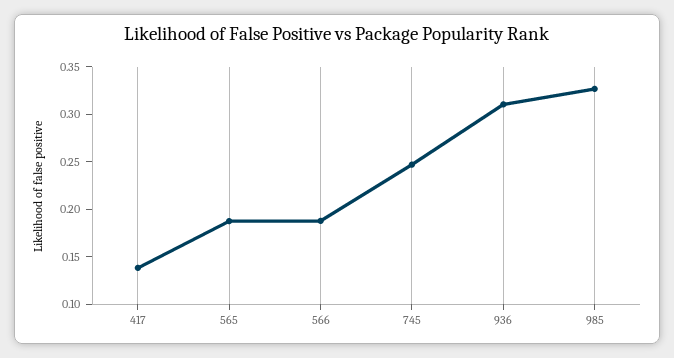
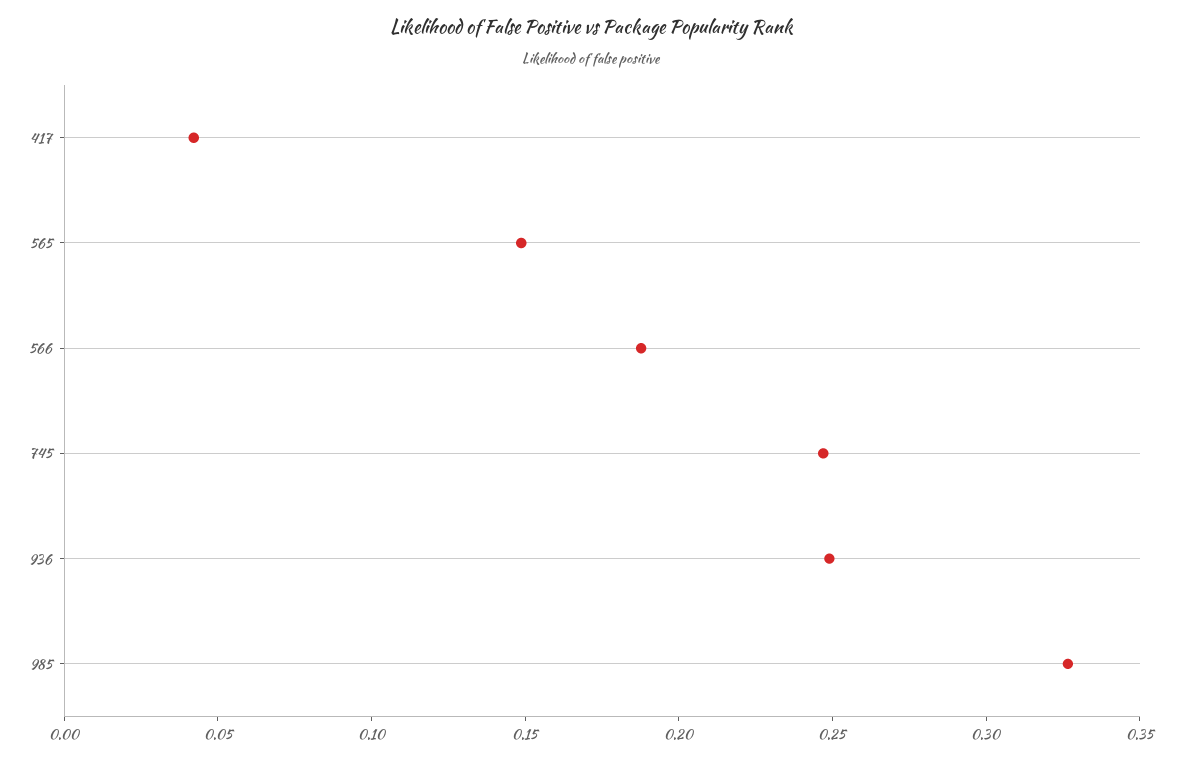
  {
-   "417": 0.14,
+   "417": 0.04,
-   "565": 0.19,
+   "565": 0.15,
    "566": 0.19,
    "745": 0.25,
-   "936": 0.31,
+   "936": 0.25,
    "985": 0.33
  }

